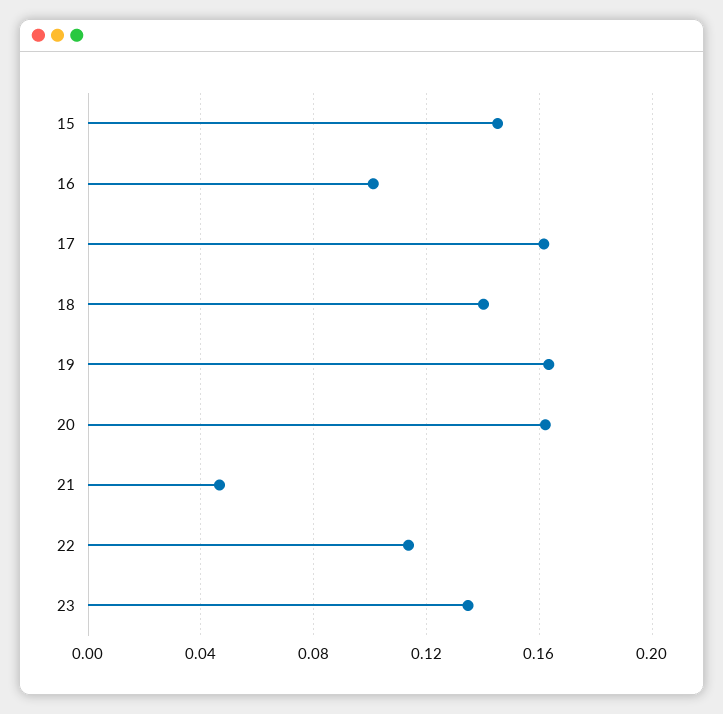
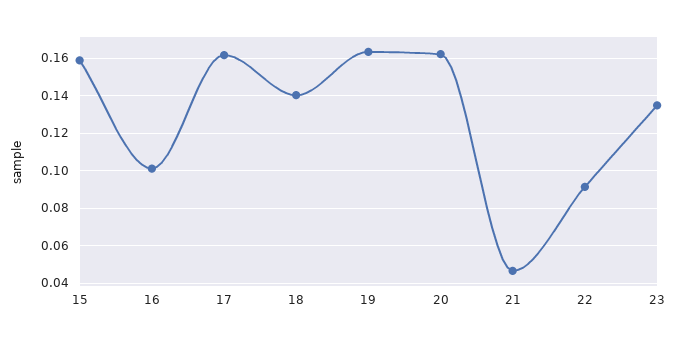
  {
-   "15": 0.145,
+   "15": 0.16,
    "16": 0.1,
    "17": 0.16,
    "18": 0.14,
    "19": 0.165,
    "20": 0.16,
    "21": 0.045,
-   "22": 0.115,
+   "22": 0.09,
    "23": 0.135
  }

